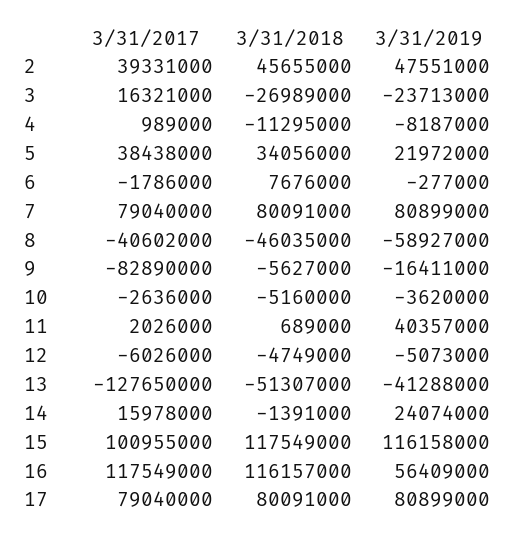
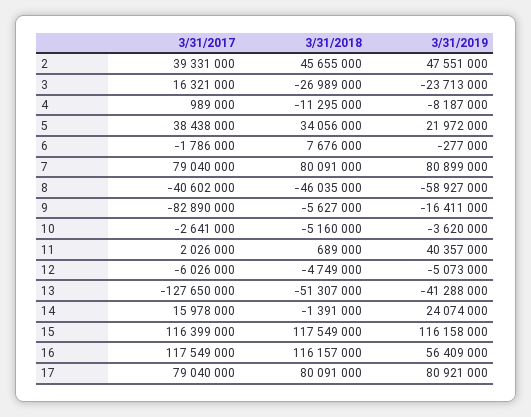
  {
    "3/31/2017": {
      "2": 39331000,
      "3": 16321000,
      "4": 989000,
      "5": 38438000,
      "6": -1786000,
      "7": 79040000,
      "8": -40602000,
      "9": -82890000,
-     "10": -2636000,
+     "10": -2641000,
      "11": 2026000,
      "12": -6026000,
      "13": -127650000,
      "14": 15978000,
-     "15": 100955000,
+     "15": 116399000,
      "16": 117549000,
      "17": 79040000
    },
    "3/31/2018": {
      "2": 45655000,
      "3": -26989000,
      "4": -11295000,
      "5": 34056000,
      "6": 7676000,
      "7": 80091000,
      "8": -46035000,
      "9": -5627000,
      "10": -5160000,
      "11": 689000,
      "12": -4749000,
      "13": -51307000,
      "14": -1391000,
      "15": 117549000,
      "16": 116157000,
      "17": 80091000
    },
    "3/31/2019": {
      "2": 47551000,
      "3": -23713000,
      "4": -8187000,
      "5": 21972000,
      "6": -277000,
      "7": 80899000,
      "8": -58927000,
      "9": -16411000,
      "10": -3620000,
      "11": 40357000,
      "12": -5073000,
      "13": -41288000,
      "14": 24074000,
      "15": 116158000,
      "16": 56409000,
-     "17": 80899000
+     "17": 80921000
    }
  }

